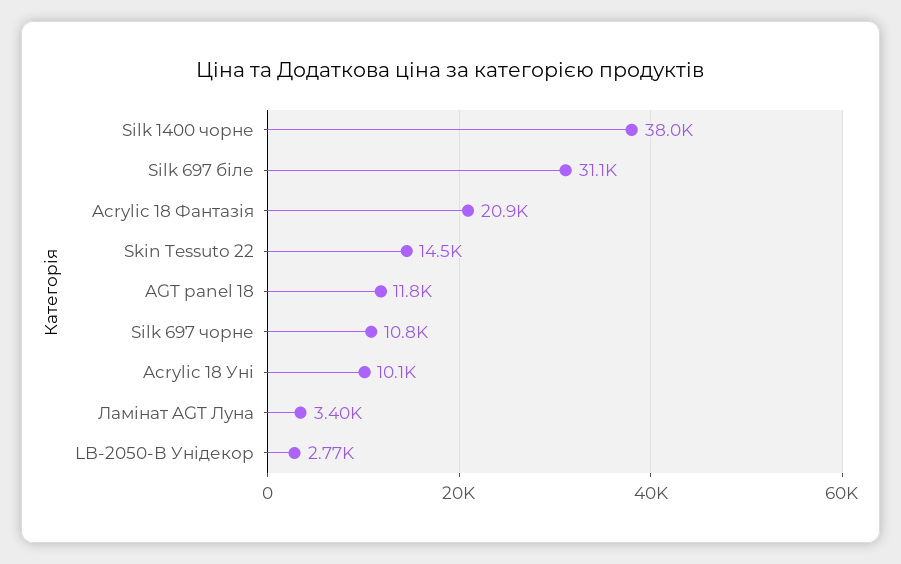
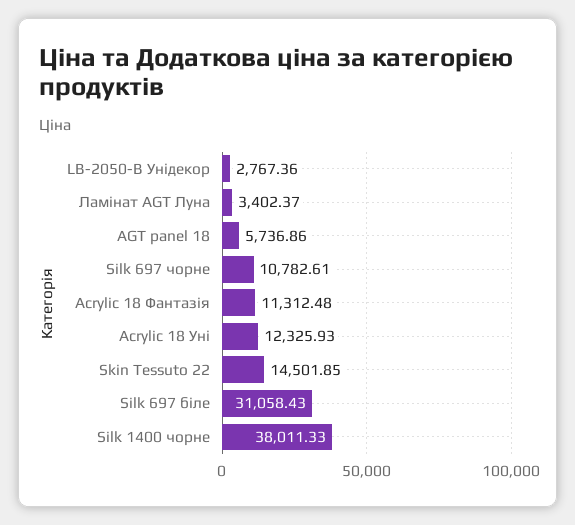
  {
    "Silk 1400 чорне": 38011.33,
    "Silk 697 біле": 31058.43,
-   "Acrylic 18 Фантазія": 20900,
+   "Acrylic 18 Фантазія": 11312.48,
    "Skin Tessuto 22": 14501.85,
-   "AGT panel 18": 11800,
+   "AGT panel 18": 5736.86,
    "Silk 697 чорне": 10782.61,
-   "Acrylic 18 Уні": 10100,
+   "Acrylic 18 Уні": 12325.93,
    "Ламінат AGT Луна": 3402.37,
    "LB-2050-В Унідекор": 2767.36
  }

